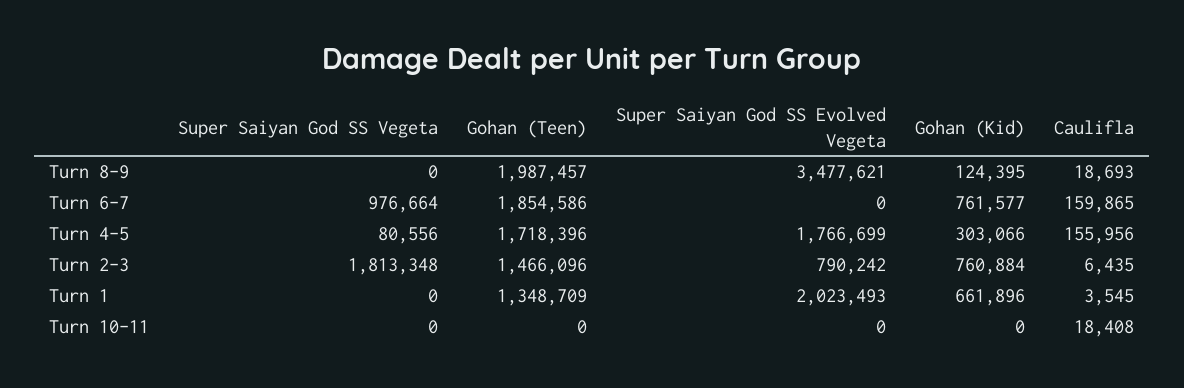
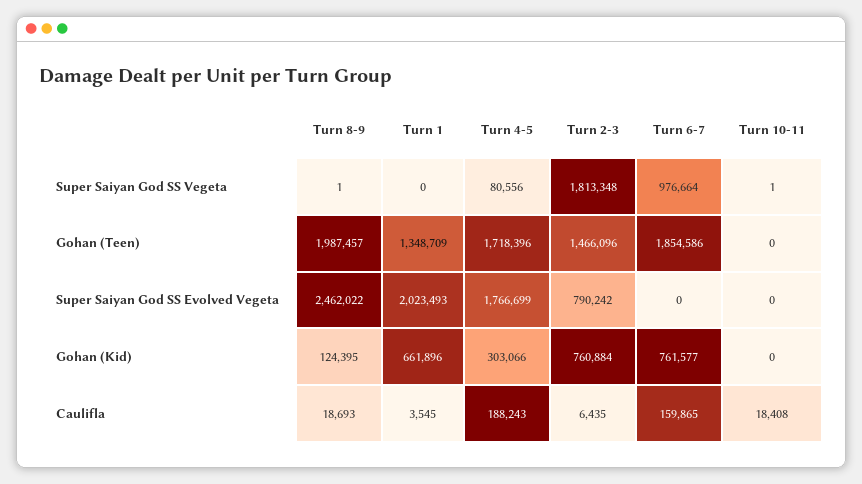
  {
    "Super Saiyan God SS Vegeta": {
-     "Turn 8-9": 0,
+     "Turn 8-9": 1,
      "Turn 6-7": 976664,
      "Turn 4-5": 80556,
      "Turn 2-3": 1813348,
      "Turn 1": 0,
-     "Turn 10-11": 0
+     "Turn 10-11": 1
    },
    "Gohan (Teen)": {
      "Turn 8-9": 1987457,
      "Turn 6-7": 1854586,
      "Turn 4-5": 1718396,
      "Turn 2-3": 1466096,
      "Turn 1": 1348709,
      "Turn 10-11": 0
    },
    "Super Saiyan God SS Evolved Vegeta": {
-     "Turn 8-9": 3477621,
+     "Turn 8-9": 2462022,
      "Turn 6-7": 0,
      "Turn 4-5": 1766699,
      "Turn 2-3": 790242,
      "Turn 1": 2023493,
      "Turn 10-11": 0
    },
    "Gohan (Kid)": {
      "Turn 8-9": 124395,
      "Turn 6-7": 761577,
      "Turn 4-5": 303066,
      "Turn 2-3": 760884,
      "Turn 1": 661896,
      "Turn 10-11": 0
    },
    "Caulifla": {
      "Turn 8-9": 18693,
      "Turn 6-7": 159865,
-     "Turn 4-5": 155956,
+     "Turn 4-5": 188243,
      "Turn 2-3": 6435,
      "Turn 1": 3545,
      "Turn 10-11": 18408
    }
  }

